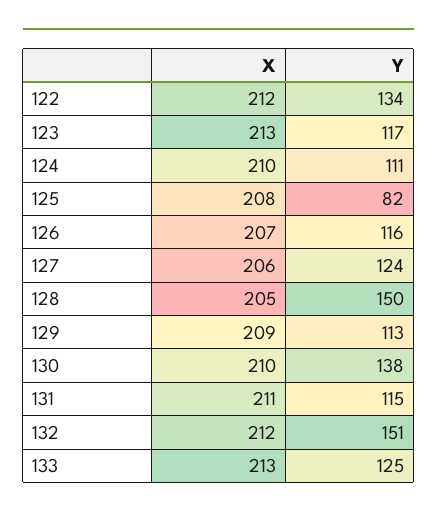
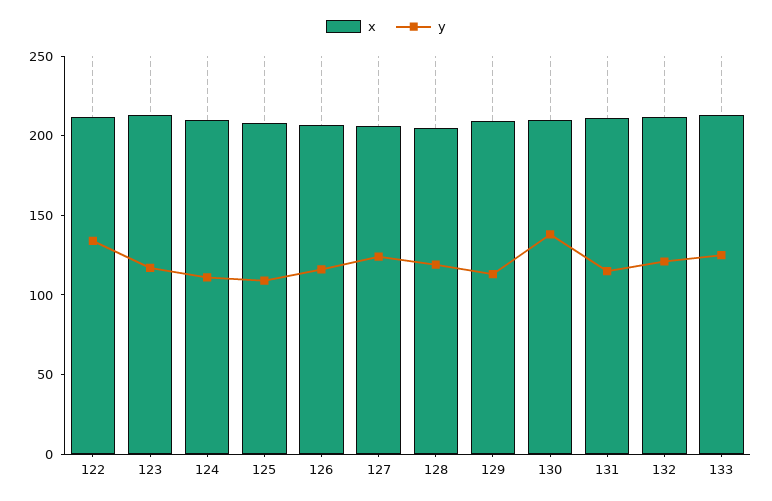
  {
    "X": {
      "122": 212,
      "123": 213,
      "124": 210,
      "125": 208,
      "126": 207,
      "127": 206,
      "128": 205,
      "129": 209,
      "130": 210,
      "131": 211,
      "132": 212,
      "133": 213
    },
    "Y": {
      "122": 134,
      "123": 117,
      "124": 111,
-     "125": 82,
+     "125": 110,
      "126": 116,
      "127": 124,
-     "128": 150,
+     "128": 120,
      "129": 113,
      "130": 138,
      "131": 115,
-     "132": 151,
+     "132": 120,
      "133": 125
    }
  }

